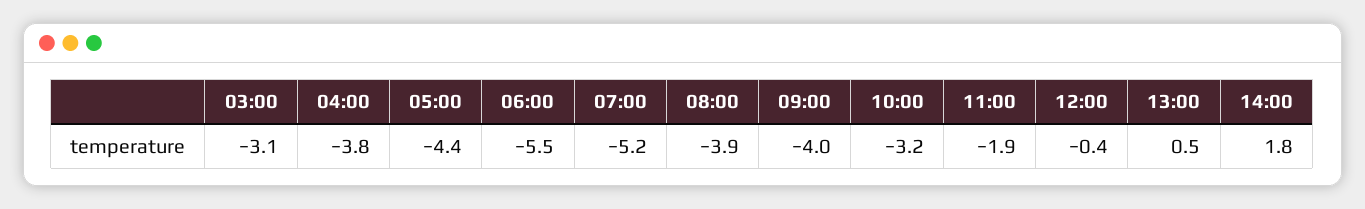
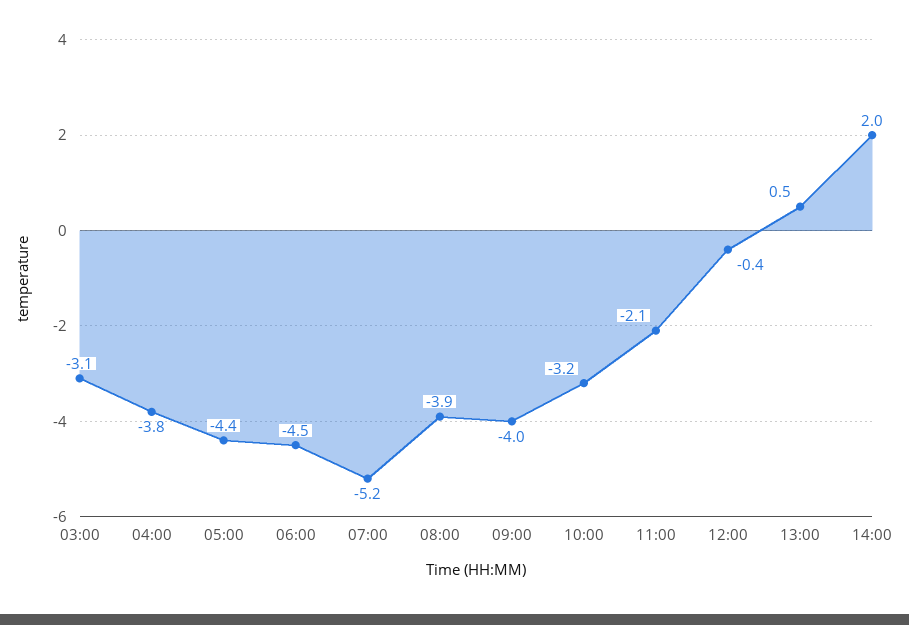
  {
    "03:00": -3.1,
    "04:00": -3.8,
    "05:00": -4.4,
-   "06:00": -5.5,
+   "06:00": -4.5,
    "07:00": -5.2,
    "08:00": -3.9,
    "09:00": -4,
    "10:00": -3.2,
-   "11:00": -1.9,
+   "11:00": -2.1,
    "12:00": -0.4,
    "13:00": 0.5,
-   "14:00": 1.8
+   "14:00": 2
  }

